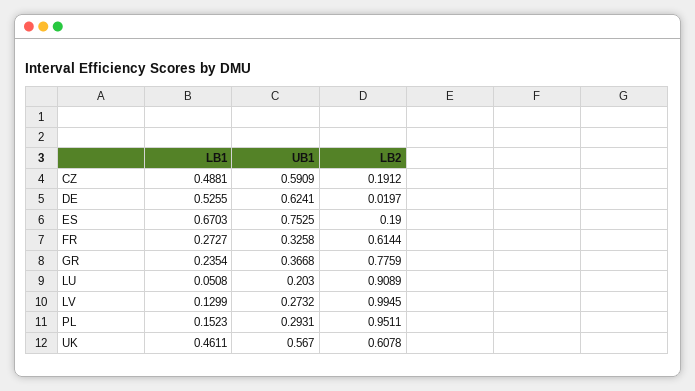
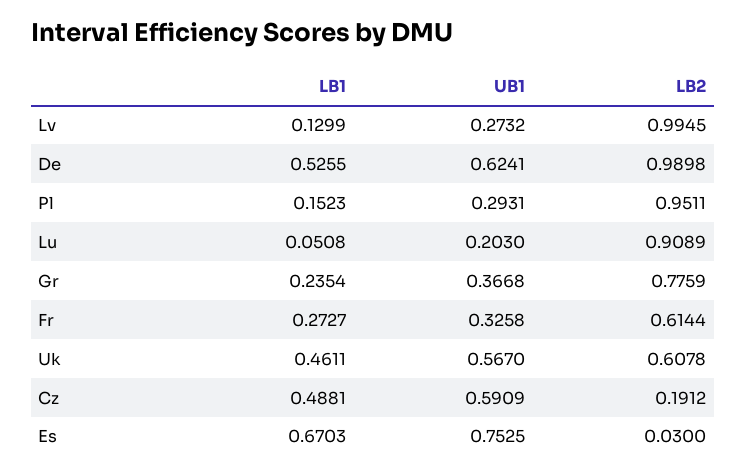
  {
    "LB1": {
      "CZ": 0.4881,
      "DE": 0.5255,
      "ES": 0.6703,
      "FR": 0.2727,
      "GR": 0.2354,
      "LU": 0.0508,
      "LV": 0.1299,
      "PL": 0.1523,
      "UK": 0.4611
    },
    "UB1": {
      "CZ": 0.5909,
      "DE": 0.6241,
      "ES": 0.7525,
      "FR": 0.3258,
      "GR": 0.3668,
      "LU": 0.203,
      "LV": 0.2732,
      "PL": 0.2931,
      "UK": 0.567
    },
    "LB2": {
      "CZ": 0.1912,
-     "DE": 0.0197,
+     "DE": 0.9898,
-     "ES": 0.19,
+     "ES": 0.03,
      "FR": 0.6144,
      "GR": 0.7759,
      "LU": 0.9089,
      "LV": 0.9945,
      "PL": 0.9511,
      "UK": 0.6078
    }
  }

